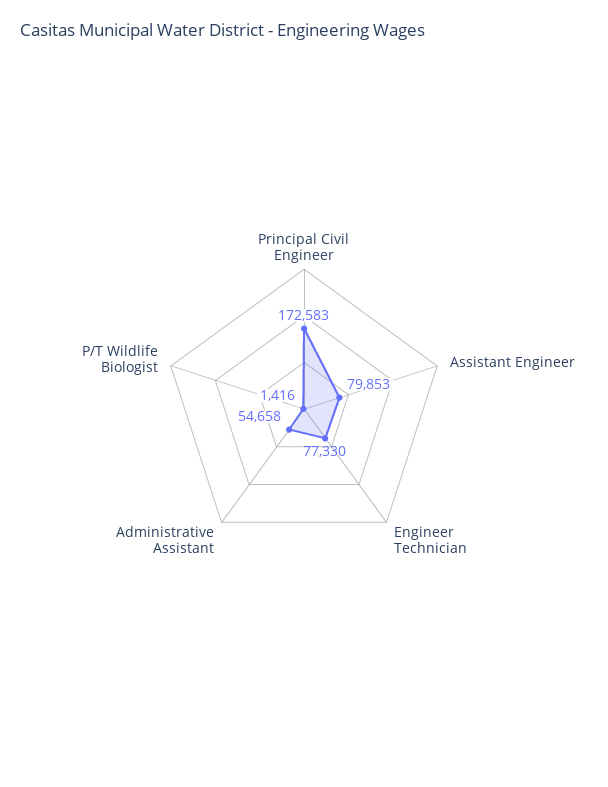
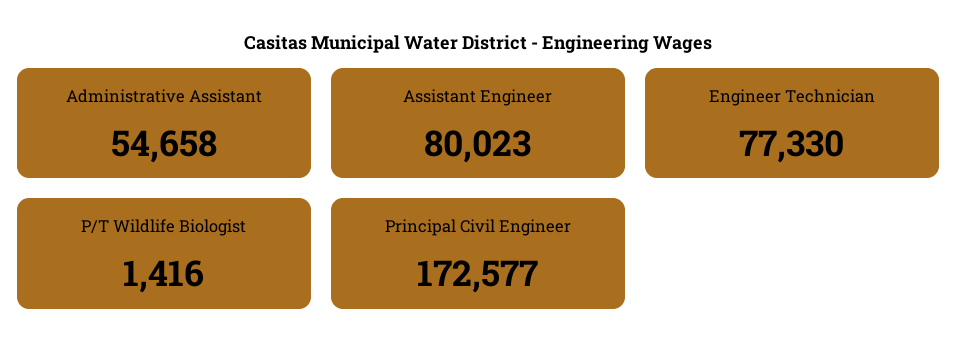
  {
-   "Principal Civil Engineer": 172583,
+   "Principal Civil Engineer": 172577,
-   "Assistant Engineer": 79853,
+   "Assistant Engineer": 80023,
    "Engineer Technician": 77330,
    "Administrative Assistant": 54658,
    "P/T Wildlife Biologist": 1416
  }

